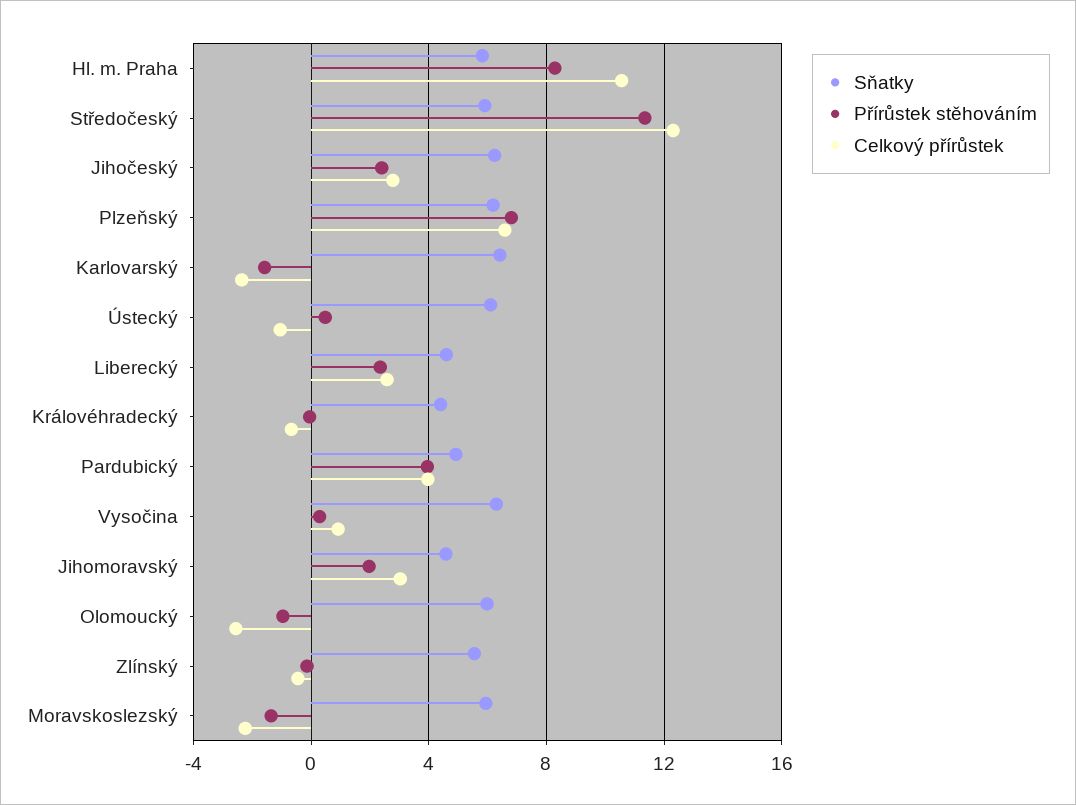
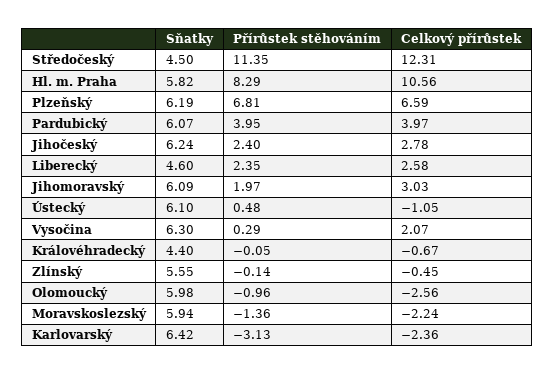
  {
    "Sňatky": {
      "Hl. m. Praha": 5.82,
-     "Středočeský": 6,
+     "Středočeský": 4.5,
      "Jihočeský": 6.24,
      "Plzeňský": 6.19,
      "Karlovarský": 6.42,
      "Ústecký": 6.1,
      "Liberecký": 4.6,
      "Královéhradecký": 4.4,
-     "Pardubický": 5,
+     "Pardubický": 6.07,
      "Vysočina": 6.3,
-     "Jihomoravský": 4.5,
+     "Jihomoravský": 6.09,
      "Olomoucký": 5.98,
      "Zlínský": 5.55,
      "Moravskoslezský": 5.94
    },
    "Přírůstek stěhováním": {
      "Hl. m. Praha": 8.29,
      "Středočeský": 11.35,
      "Jihočeský": 2.4,
      "Plzeňský": 6.81,
-     "Karlovarský": -1.5,
+     "Karlovarský": -3.13,
      "Ústecký": 0.48,
      "Liberecký": 2.35,
      "Královéhradecký": -0.05,
      "Pardubický": 3.95,
      "Vysočina": 0.29,
      "Jihomoravský": 1.97,
      "Olomoucký": -0.96,
      "Zlínský": -0.14,
      "Moravskoslezský": -1.36
    },
    "Celkový přírůstek": {
      "Hl. m. Praha": 10.56,
      "Středočeský": 12.31,
      "Jihočeský": 2.78,
      "Plzeňský": 6.59,
      "Karlovarský": -2.36,
      "Ústecký": -1.05,
      "Liberecký": 2.58,
      "Královéhradecký": -0.67,
      "Pardubický": 3.97,
-     "Vysočina": 1,
+     "Vysočina": 2.07,
      "Jihomoravský": 3.03,
      "Olomoucký": -2.56,
      "Zlínský": -0.45,
      "Moravskoslezský": -2.24
    }
  }

